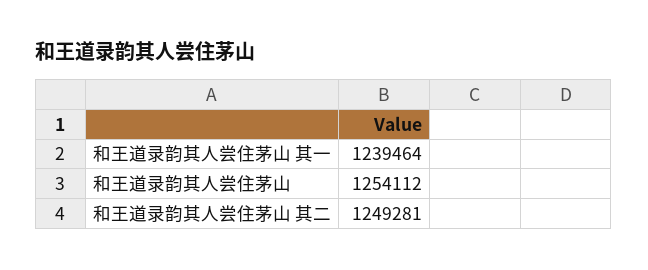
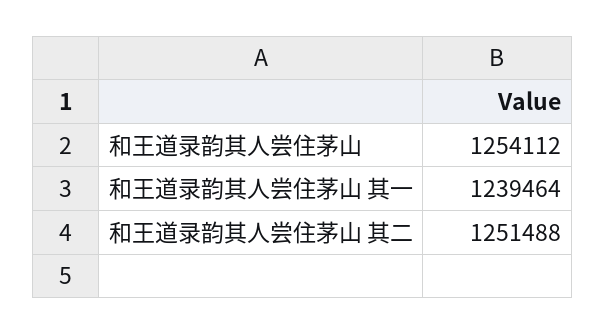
  {
    "和王道录韵其人尝住茅山 其一": 1239464,
    "和王道录韵其人尝住茅山": 1254112,
-   "和王道录韵其人尝住茅山 其二": 1249281
+   "和王道录韵其人尝住茅山 其二": 1251488
  }

